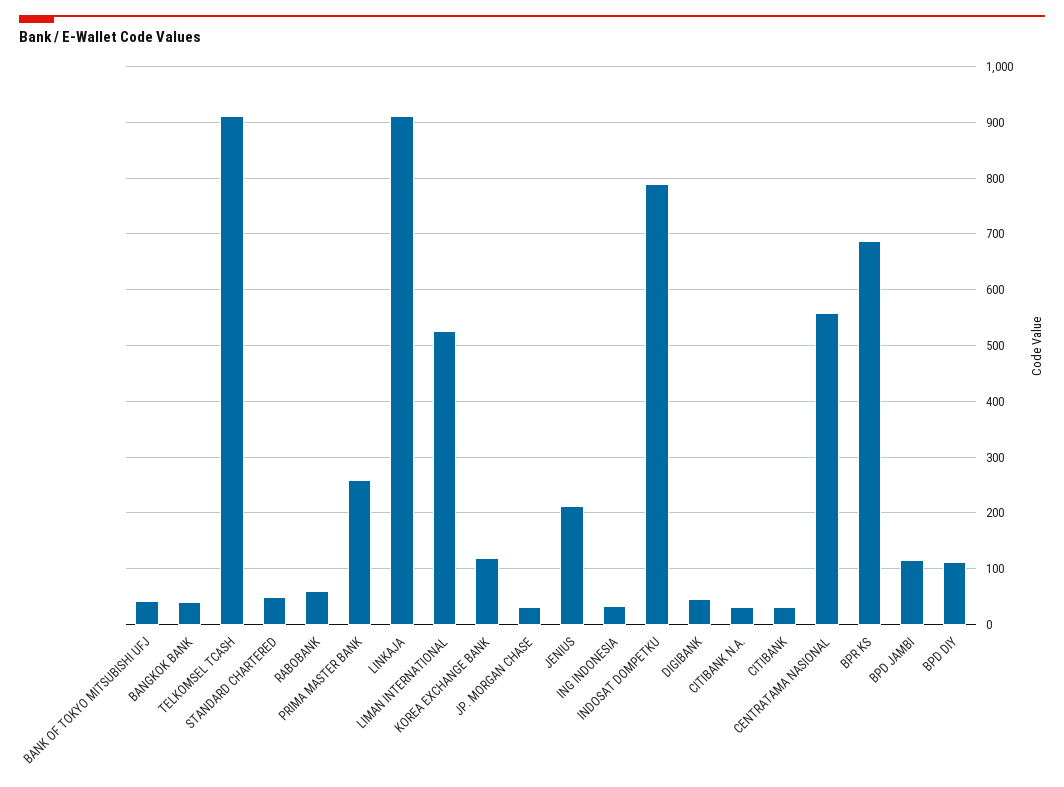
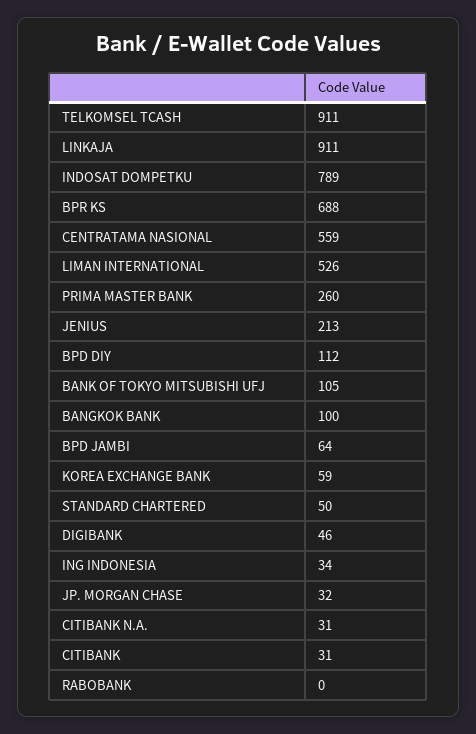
  {
-   "BANK OF TOKYO MITSUBISHI UFJ": 40,
+   "BANK OF TOKYO MITSUBISHI UFJ": 105,
-   "BANGKOK BANK": 40,
+   "BANGKOK BANK": 100,
    "TELKOMSEL TCASH": 911,
    "STANDARD CHARTERED": 50,
-   "RABOBANK": 60,
+   "RABOBANK": 0,
    "PRIMA MASTER BANK": 260,
    "LINKAJA": 911,
    "LIMAN INTERNATIONAL": 526,
-   "KOREA EXCHANGE BANK": 120,
+   "KOREA EXCHANGE BANK": 59,
    "JP. MORGAN CHASE": 32,
    "JENIUS": 213,
    "ING INDONESIA": 34,
    "INDOSAT DOMPETKU": 789,
    "DIGIBANK": 46,
    "CITIBANK N.A.": 31,
    "CITIBANK": 31,
    "CENTRATAMA NASIONAL": 559,
    "BPR KS": 688,
-   "BPD JAMBI": 120,
+   "BPD JAMBI": 64,
    "BPD DIY": 112
  }

